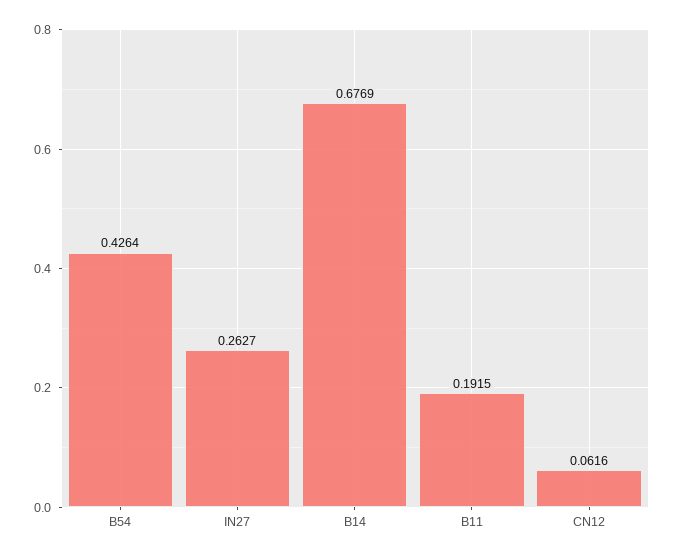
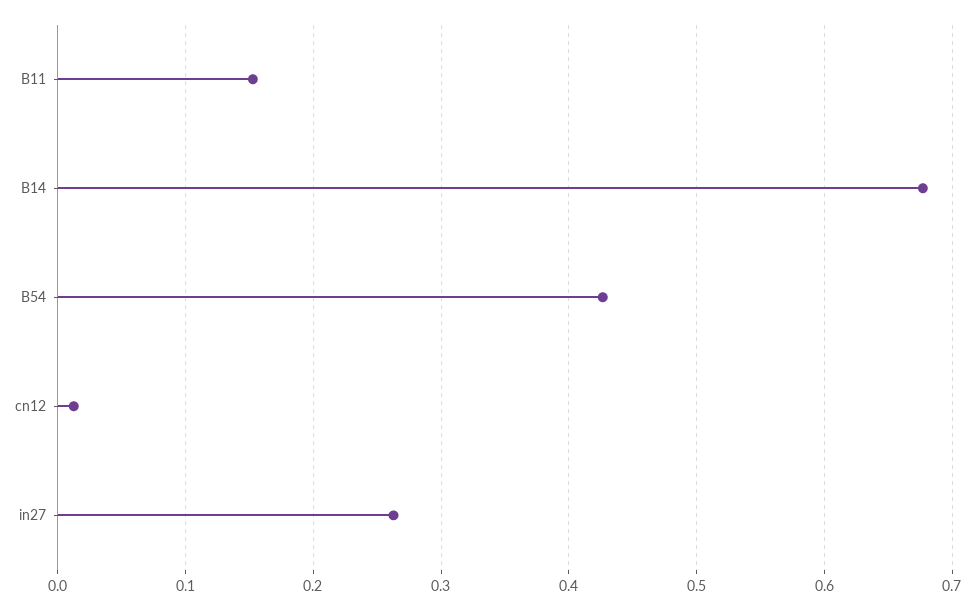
  {
    "B54": 0.4264,
    "IN27": 0.2627,
    "B14": 0.6769,
-   "B11": 0.1915,
+   "B11": 0.15,
-   "CN12": 0.0616
+   "CN12": 0.01
  }

